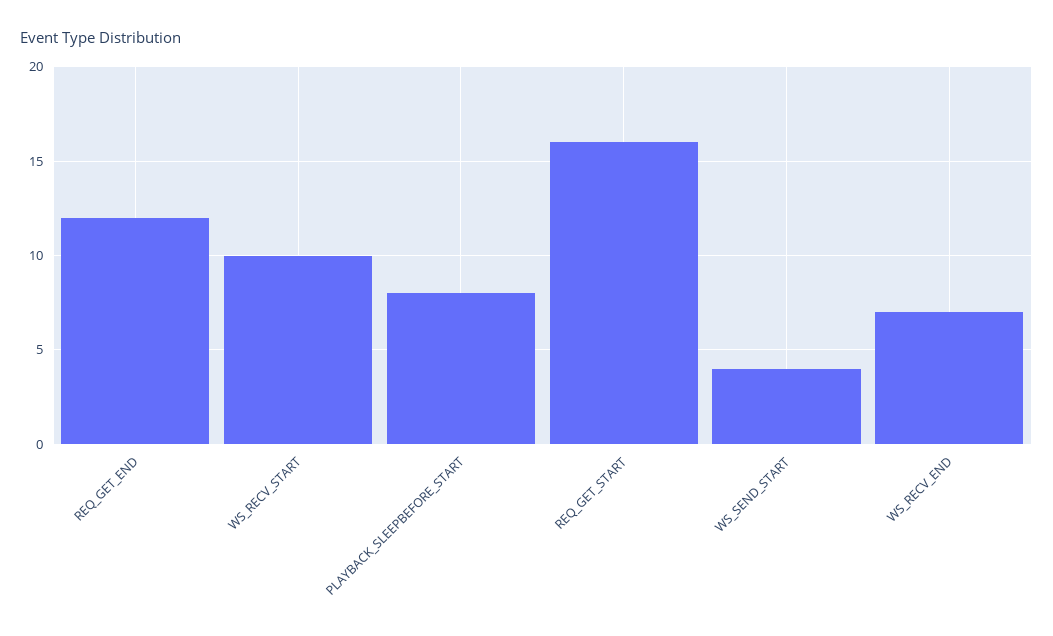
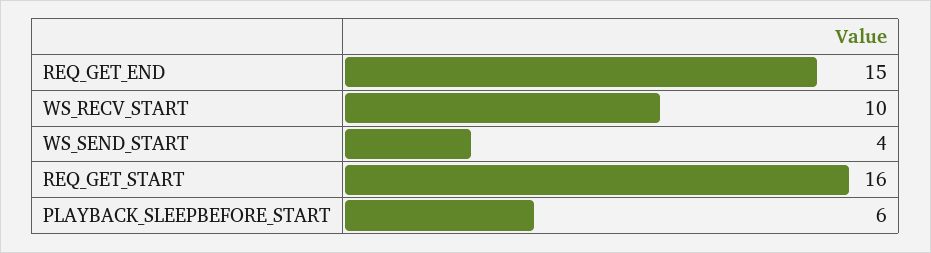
  {
-   "REQ_GET_END": 12,
+   "REQ_GET_END": 15,
    "WS_RECV_START": 10,
-   "PLAYBACK_SLEEPBEFORE_START": 8,
+   "PLAYBACK_SLEEPBEFORE_START": 6,
    "REQ_GET_START": 16,
-   "WS_SEND_START": 4,
+   "WS_SEND_START": 4
-   "WS_RECV_END": 7
  }

